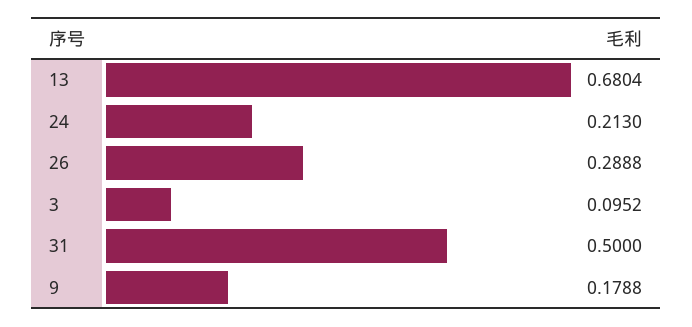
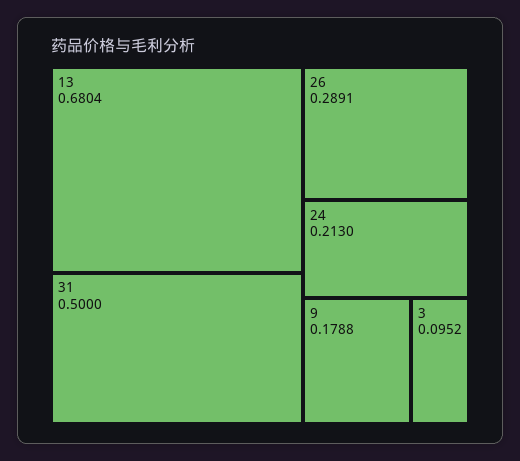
  {
    "13": 0.6804,
    "24": 0.213,
-   "26": 0.2888,
+   "26": 0.2891,
    "3": 0.0952,
    "31": 0.5,
    "9": 0.1788
  }

